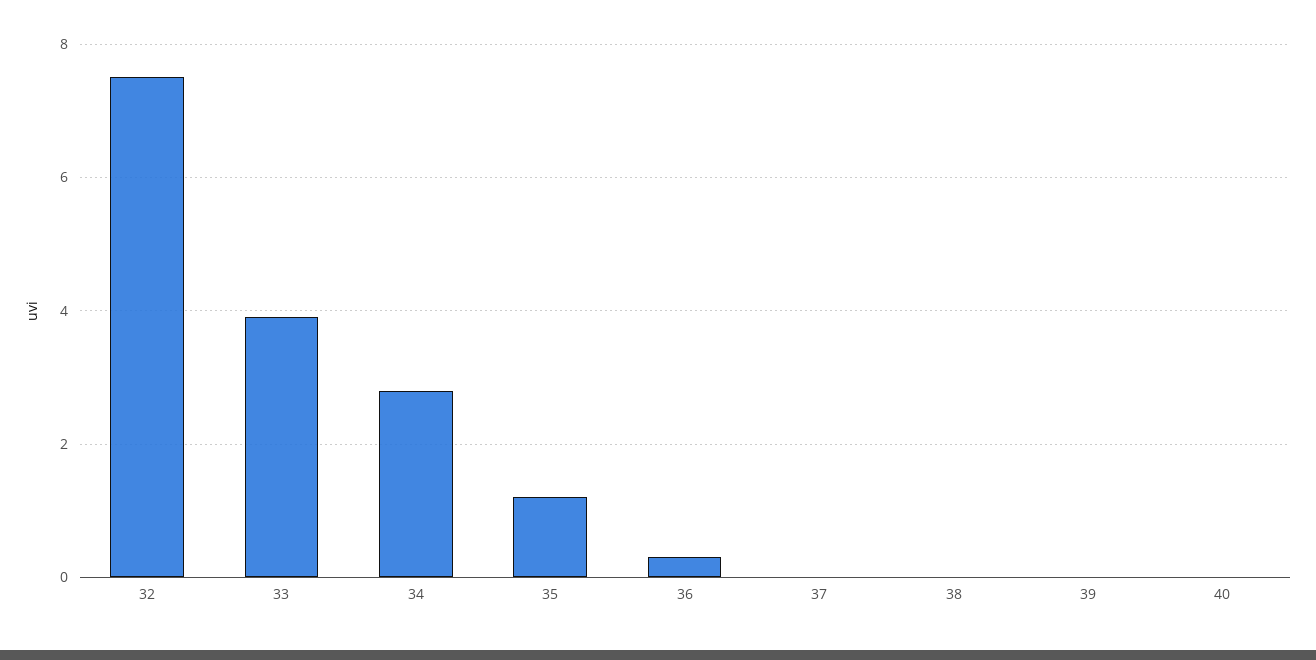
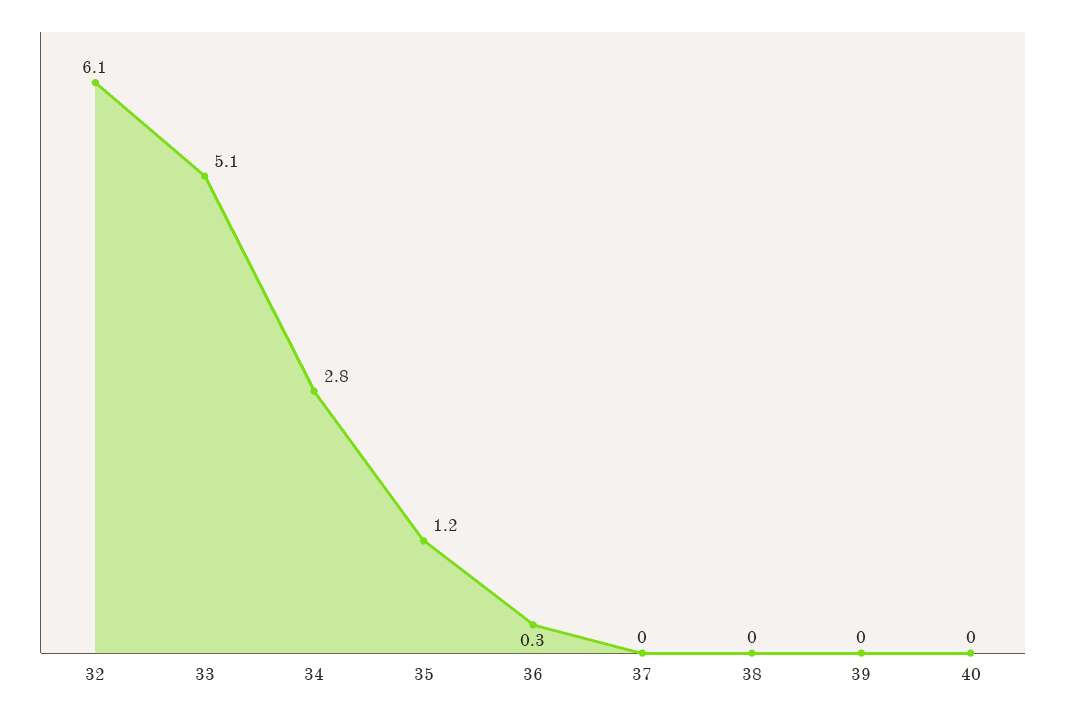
  {
-   "32": 7.5,
+   "32": 6.1,
-   "33": 4,
+   "33": 5.1,
    "34": 2.8,
    "35": 1.2,
    "36": 0.3,
    "37": 0,
    "38": 0,
    "39": 0,
    "40": 0
  }

